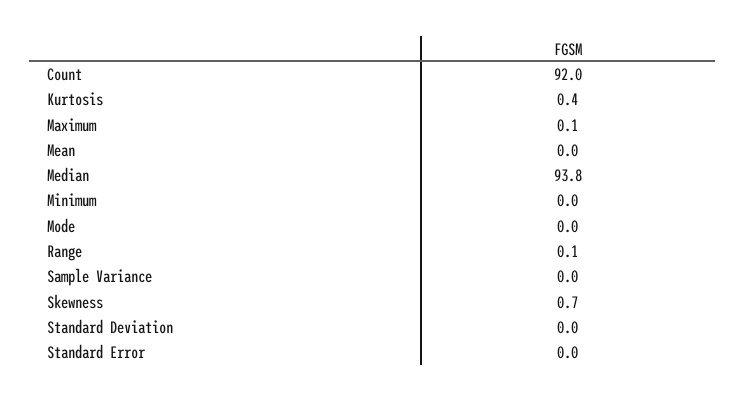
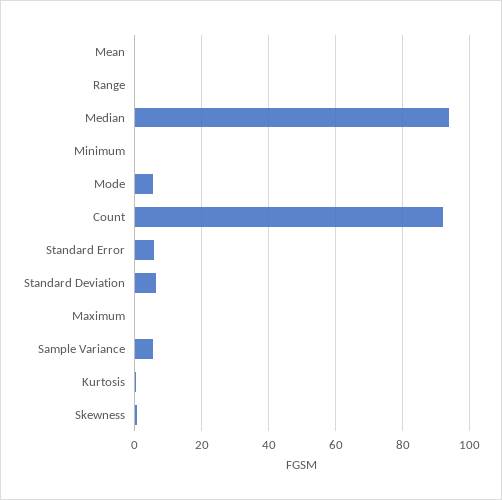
  {
    "Count": 92,
    "Kurtosis": 0.4,
    "Maximum": 0.1,
    "Mean": 0,
    "Median": 93.8,
    "Minimum": 0,
-   "Mode": 0,
+   "Mode": 6,
    "Range": 0.1,
-   "Sample Variance": 0,
+   "Sample Variance": 6,
    "Skewness": 0.7,
-   "Standard Deviation": 0,
+   "Standard Deviation": 6,
-   "Standard Error": 0
+   "Standard Error": 6
  }

